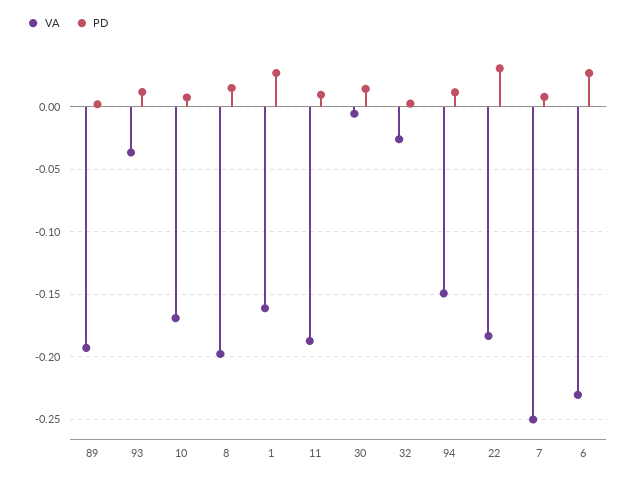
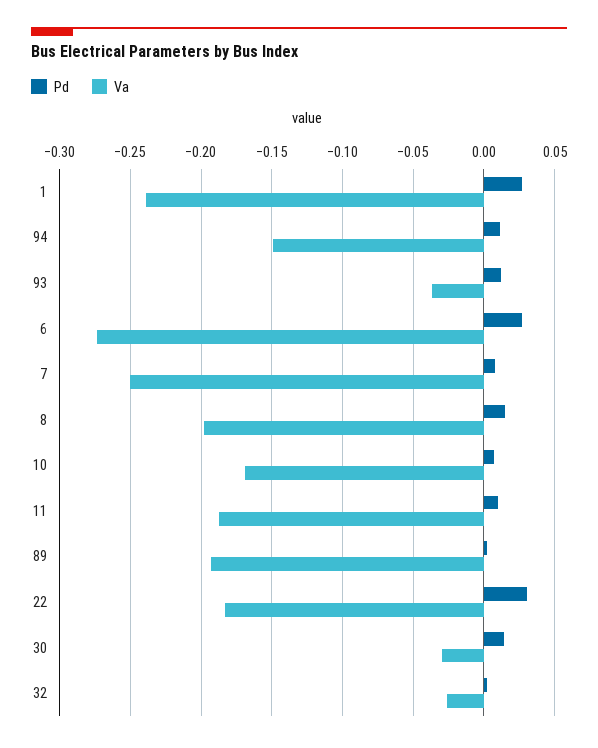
  {
    "VA": {
      "89": -0.195,
      "93": -0.035,
      "10": -0.17,
      "8": -0.2,
-     "1": -0.16,
+     "1": -0.24,
      "11": -0.185,
-     "30": -0.005,
+     "30": -0.03,
      "32": -0.025,
      "94": -0.15,
      "22": -0.185,
      "7": -0.25,
-     "6": -0.23
+     "6": -0.275
    },
    "PD": {
      "89": 0,
      "93": 0.01,
      "10": 0.005,
      "8": 0.015,
      "1": 0.025,
      "11": 0.01,
      "30": 0.015,
      "32": 0.005,
      "94": 0.01,
      "22": 0.03,
      "7": 0.01,
      "6": 0.025
    }
  }

